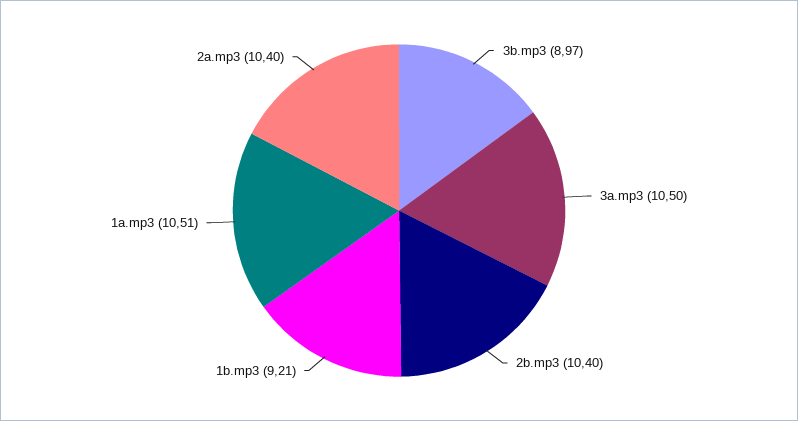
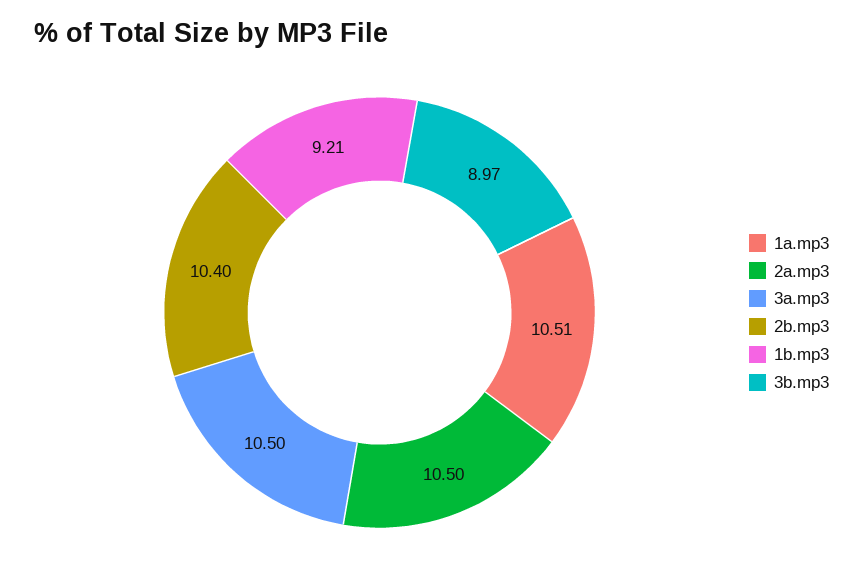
  {
    "3b.mp3": 8.97,
    "3a.mp3": 10.5,
    "2b.mp3": 10.4,
    "1b.mp3": 9.21,
    "1a.mp3": 10.51,
-   "2a.mp3": 10.4
+   "2a.mp3": 10.5
  }

